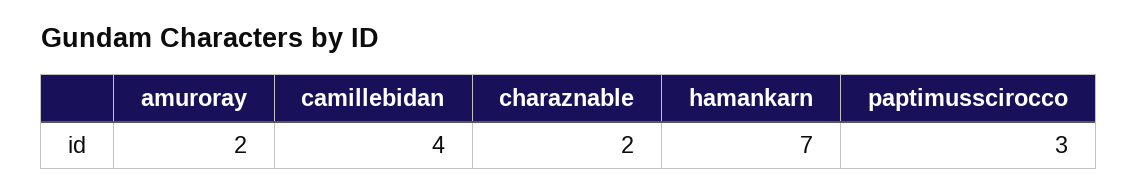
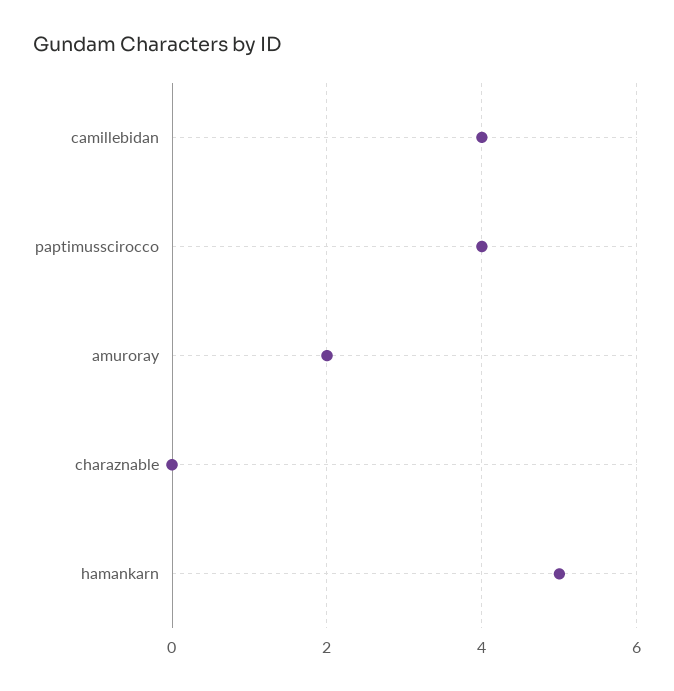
  {
    "amuroray": 2,
    "camillebidan": 4,
-   "charaznable": 2,
+   "charaznable": 0,
-   "hamankarn": 7,
+   "hamankarn": 5,
-   "paptimusscirocco": 3
+   "paptimusscirocco": 4
  }

